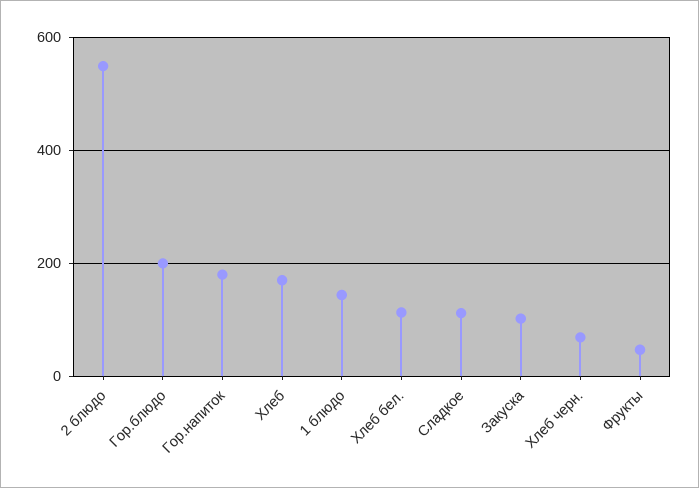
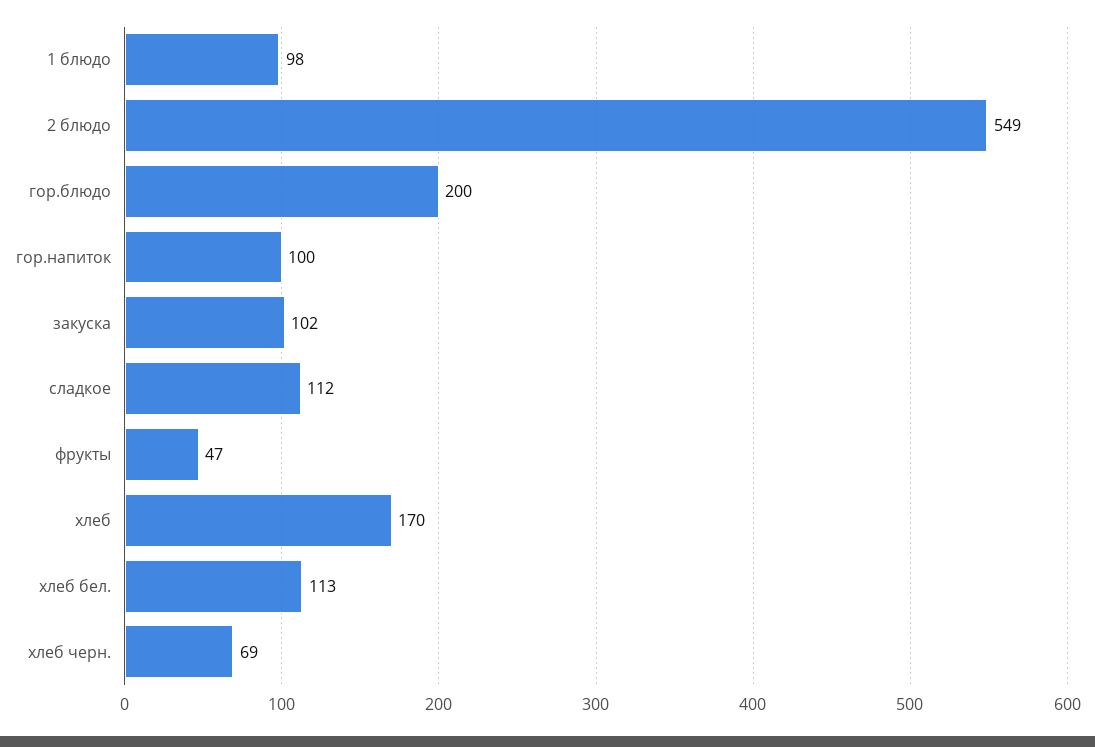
  {
    "2 блюдо": 549,
    "Гор.блюдо": 200,
-   "Гор.напиток": 180,
+   "Гор.напиток": 100,
    "Хлеб": 170,
-   "1 блюдо": 140,
+   "1 блюдо": 98,
    "Хлеб бел.": 113,
    "Сладкое": 112,
    "Закуска": 102,
    "Хлеб черн.": 69,
    "Фрукты": 47
  }

